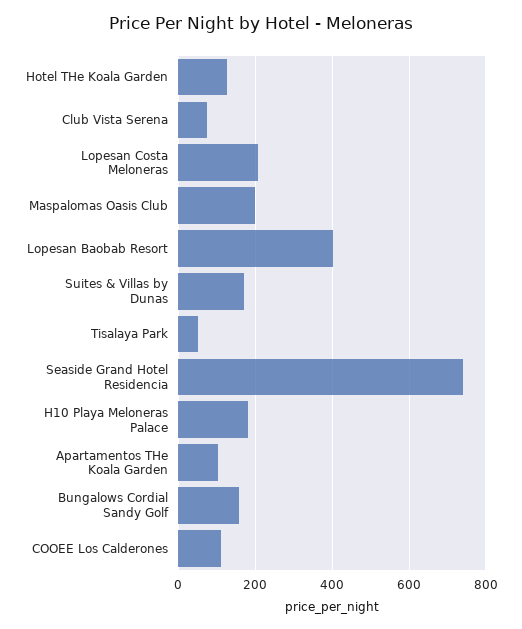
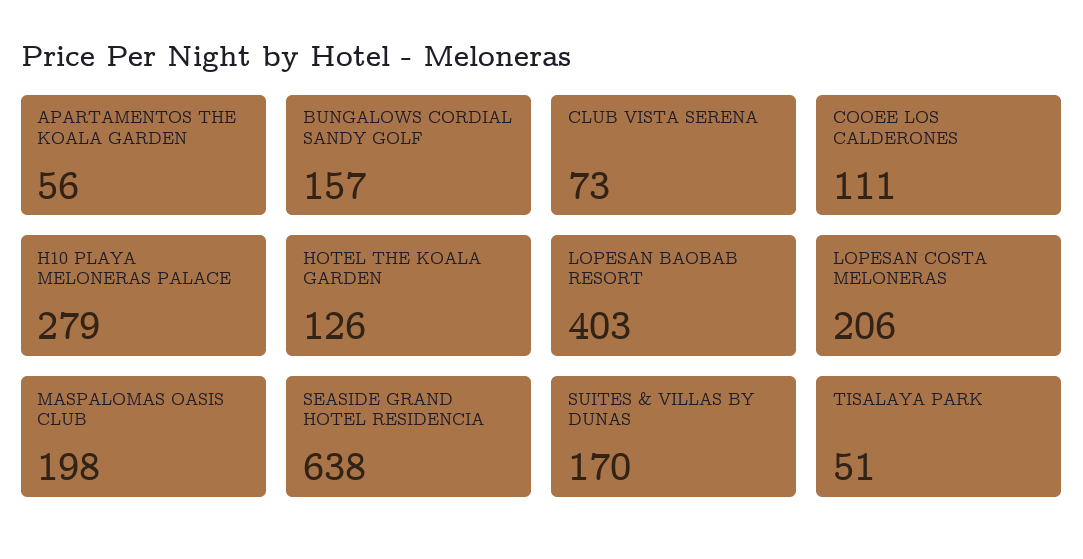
  {
    "Hotel THe Koala Garden": 126,
    "Club Vista Serena": 73,
    "Lopesan Costa Meloneras": 206,
    "Maspalomas Oasis Club": 198,
    "Lopesan Baobab Resort": 403,
    "Suites & Villas by Dunas": 170,
    "Tisalaya Park": 51,
-   "Seaside Grand Hotel Residencia": 740,
+   "Seaside Grand Hotel Residencia": 638,
-   "H10 Playa Meloneras Palace": 180,
+   "H10 Playa Meloneras Palace": 279,
-   "Apartamentos THe Koala Garden": 100,
+   "Apartamentos THe Koala Garden": 56,
    "Bungalows Cordial Sandy Golf": 157,
    "COOEE Los Calderones": 111
  }

